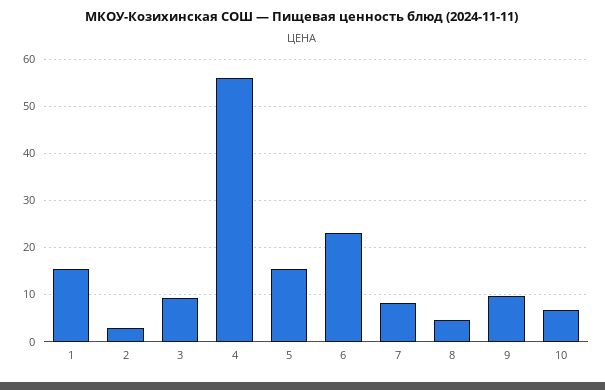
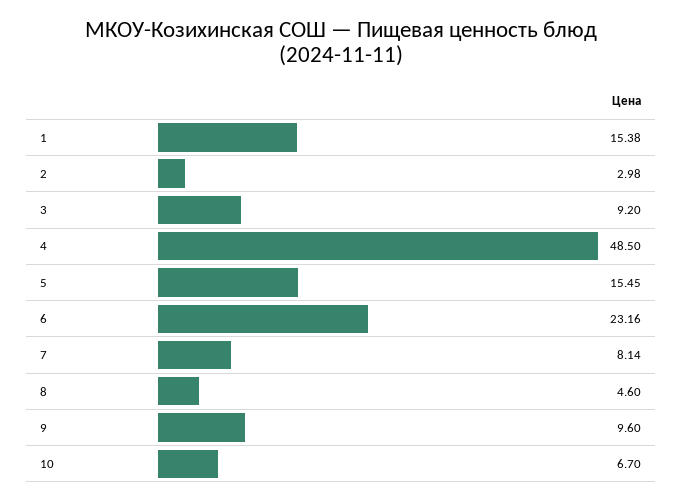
  {
    "1": 15.38,
    "2": 2.98,
    "3": 9.2,
-   "4": 56,
+   "4": 48.5,
    "5": 15.45,
    "6": 23.16,
    "7": 8.14,
    "8": 4.6,
    "9": 9.6,
    "10": 6.7
  }

